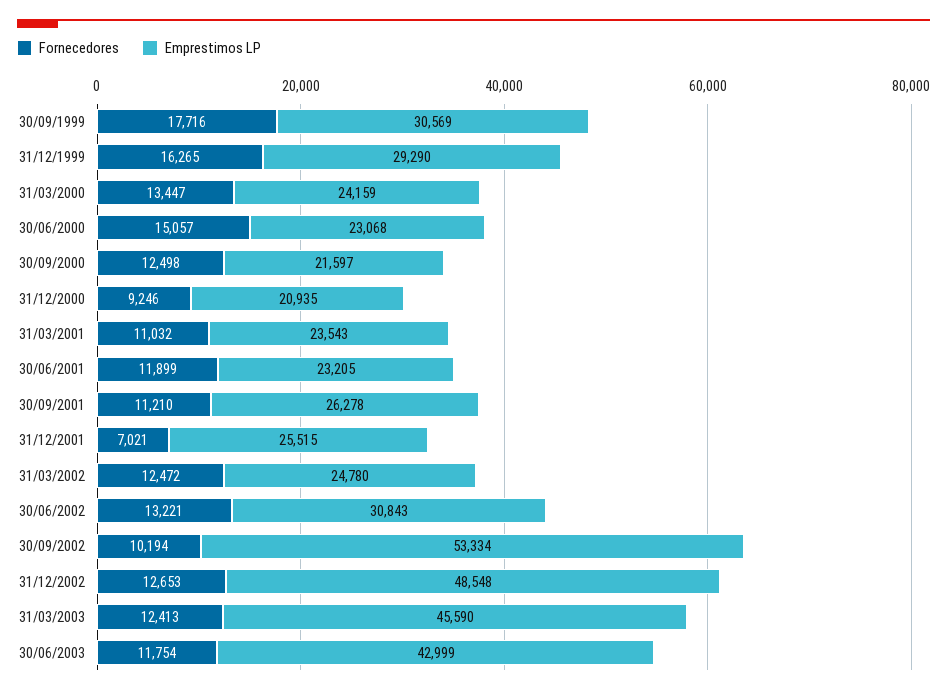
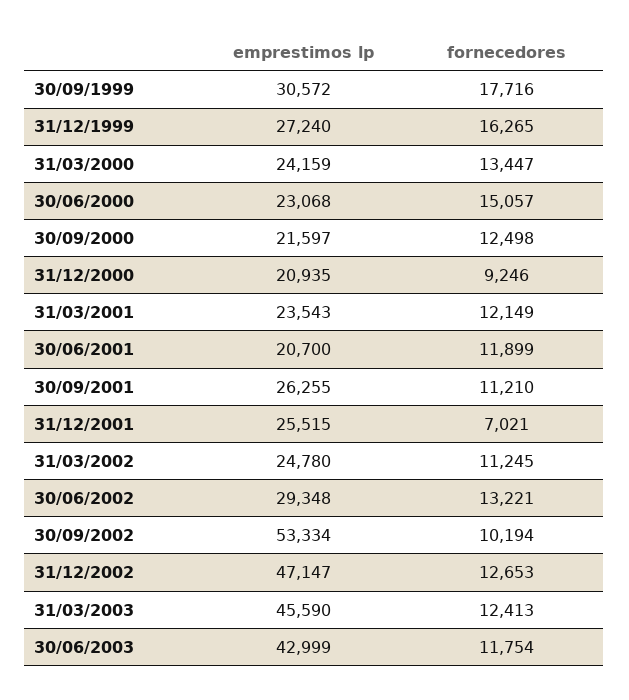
  {
    "Fornecedores": {
      "30/09/1999": 17716,
      "31/12/1999": 16265,
      "31/03/2000": 13447,
      "30/06/2000": 15057,
      "30/09/2000": 12498,
      "31/12/2000": 9246,
-     "31/03/2001": 11032,
+     "31/03/2001": 12149,
      "30/06/2001": 11899,
      "30/09/2001": 11210,
      "31/12/2001": 7021,
-     "31/03/2002": 12472,
+     "31/03/2002": 11245,
      "30/06/2002": 13221,
      "30/09/2002": 10194,
      "31/12/2002": 12653,
      "31/03/2003": 12413,
      "30/06/2003": 11754
    },
    "Emprestimos LP": {
-     "30/09/1999": 30569,
+     "30/09/1999": 30572,
-     "31/12/1999": 29290,
+     "31/12/1999": 27240,
      "31/03/2000": 24159,
      "30/06/2000": 23068,
      "30/09/2000": 21597,
      "31/12/2000": 20935,
      "31/03/2001": 23543,
-     "30/06/2001": 23205,
+     "30/06/2001": 20700,
-     "30/09/2001": 26278,
+     "30/09/2001": 26255,
      "31/12/2001": 25515,
      "31/03/2002": 24780,
-     "30/06/2002": 30843,
+     "30/06/2002": 29348,
      "30/09/2002": 53334,
-     "31/12/2002": 48548,
+     "31/12/2002": 47147,
      "31/03/2003": 45590,
      "30/06/2003": 42999
    }
  }

